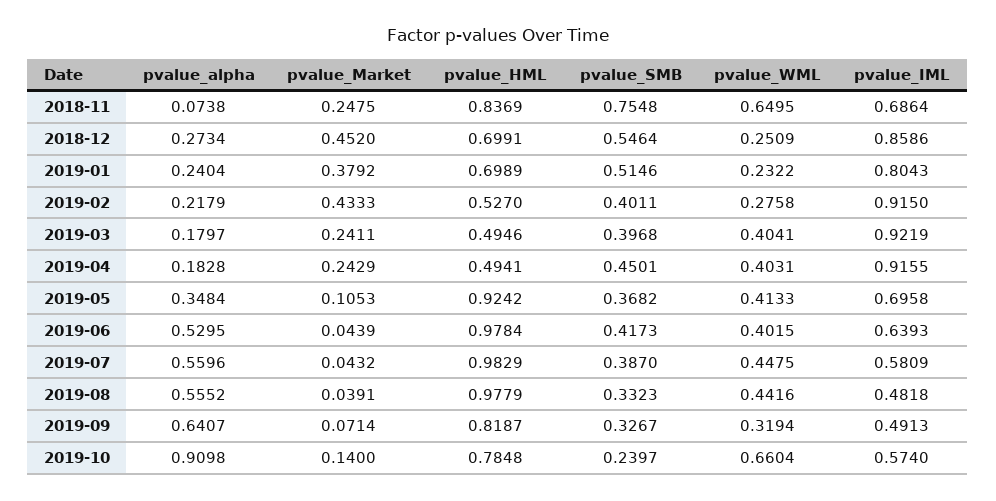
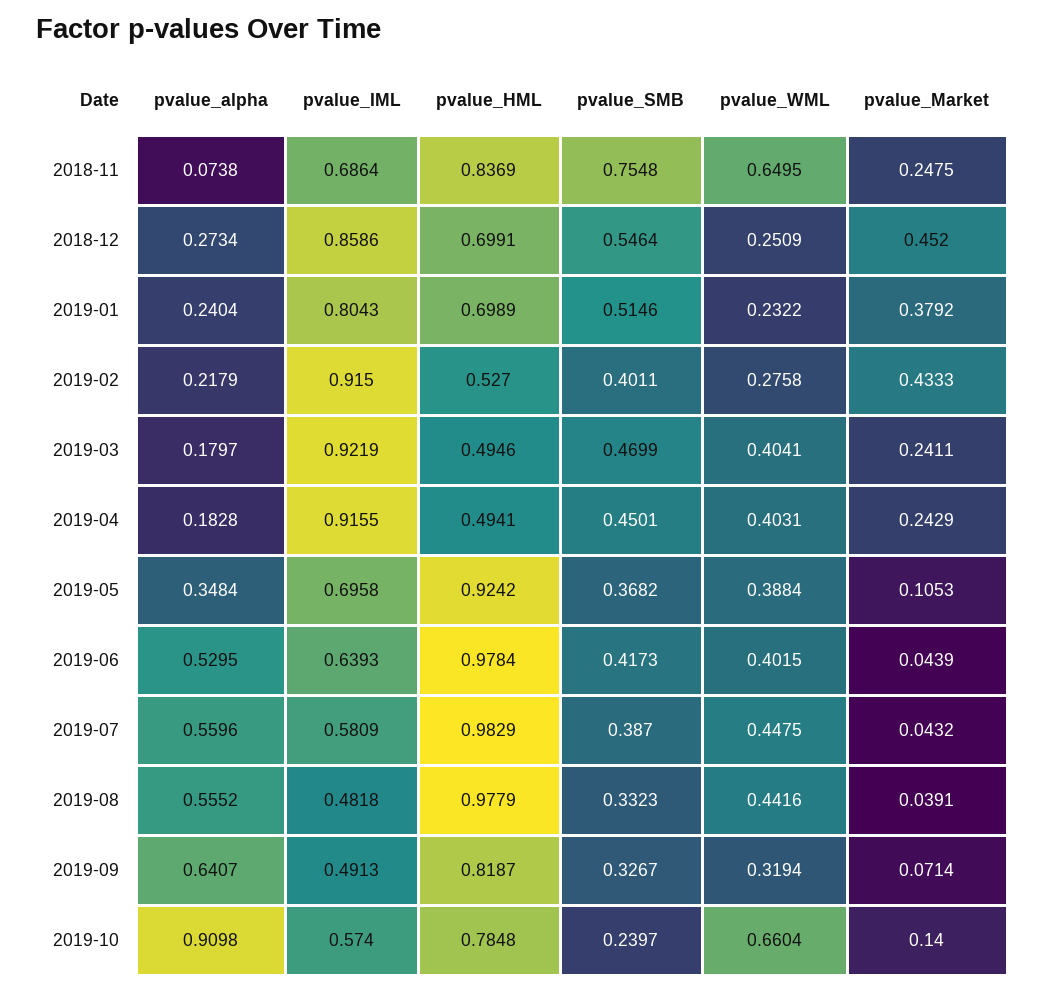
  {
    "pvalue_alpha": {
      "2018-11": 0.0738,
      "2018-12": 0.2734,
      "2019-01": 0.2404,
      "2019-02": 0.2179,
      "2019-03": 0.1797,
      "2019-04": 0.1828,
      "2019-05": 0.3484,
      "2019-06": 0.5295,
      "2019-07": 0.5596,
      "2019-08": 0.5552,
      "2019-09": 0.6407,
      "2019-10": 0.9098
    },
    "pvalue_Market": {
      "2018-11": 0.2475,
      "2018-12": 0.452,
      "2019-01": 0.3792,
      "2019-02": 0.4333,
      "2019-03": 0.2411,
      "2019-04": 0.2429,
      "2019-05": 0.1053,
      "2019-06": 0.0439,
      "2019-07": 0.0432,
      "2019-08": 0.0391,
      "2019-09": 0.0714,
      "2019-10": 0.14
    },
    "pvalue_HML": {
      "2018-11": 0.8369,
      "2018-12": 0.6991,
      "2019-01": 0.6989,
      "2019-02": 0.527,
      "2019-03": 0.4946,
      "2019-04": 0.4941,
      "2019-05": 0.9242,
      "2019-06": 0.9784,
      "2019-07": 0.9829,
      "2019-08": 0.9779,
      "2019-09": 0.8187,
      "2019-10": 0.7848
    },
    "pvalue_SMB": {
      "2018-11": 0.7548,
      "2018-12": 0.5464,
      "2019-01": 0.5146,
      "2019-02": 0.4011,
-     "2019-03": 0.3968,
+     "2019-03": 0.4699,
      "2019-04": 0.4501,
      "2019-05": 0.3682,
      "2019-06": 0.4173,
      "2019-07": 0.387,
      "2019-08": 0.3323,
      "2019-09": 0.3267,
      "2019-10": 0.2397
    },
    "pvalue_WML": {
      "2018-11": 0.6495,
      "2018-12": 0.2509,
      "2019-01": 0.2322,
      "2019-02": 0.2758,
      "2019-03": 0.4041,
      "2019-04": 0.4031,
-     "2019-05": 0.4133,
+     "2019-05": 0.3884,
      "2019-06": 0.4015,
      "2019-07": 0.4475,
      "2019-08": 0.4416,
      "2019-09": 0.3194,
      "2019-10": 0.6604
    },
    "pvalue_IML": {
      "2018-11": 0.6864,
      "2018-12": 0.8586,
      "2019-01": 0.8043,
      "2019-02": 0.915,
      "2019-03": 0.9219,
      "2019-04": 0.9155,
      "2019-05": 0.6958,
      "2019-06": 0.6393,
      "2019-07": 0.5809,
      "2019-08": 0.4818,
      "2019-09": 0.4913,
      "2019-10": 0.574
    }
  }

